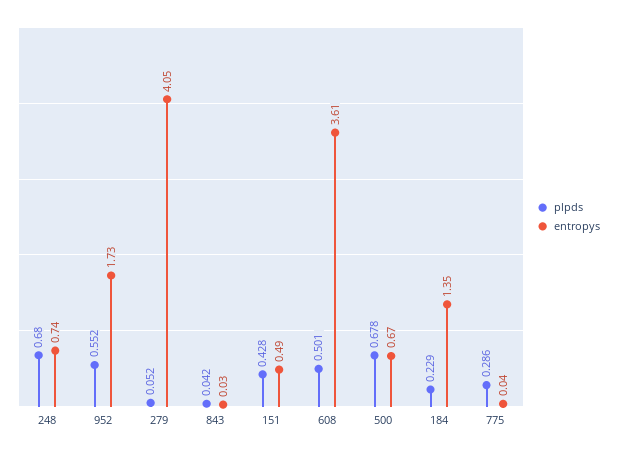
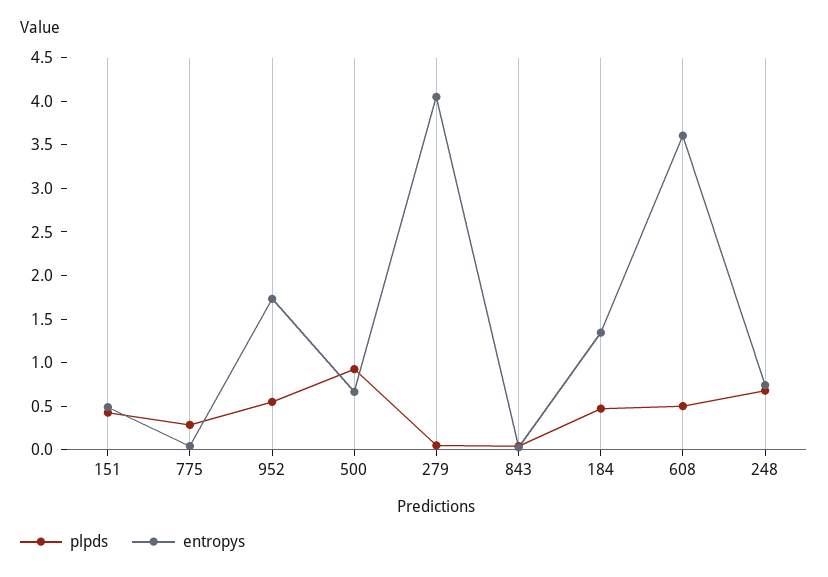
  {
    "plpds": {
      "248": 0.68,
      "952": 0.552,
      "279": 0.052,
      "843": 0.042,
      "151": 0.428,
      "608": 0.501,
-     "500": 0.678,
+     "500": 0.9,
-     "184": 0.229,
+     "184": 0.5,
      "775": 0.286
    },
    "entropys": {
      "248": 0.74,
      "952": 1.73,
      "279": 4.05,
      "843": 0.03,
      "151": 0.49,
      "608": 3.61,
      "500": 0.67,
      "184": 1.35,
      "775": 0.04
    }
  }

